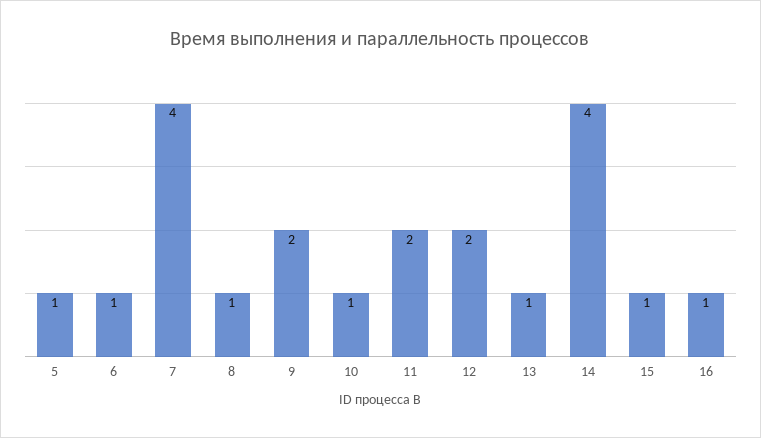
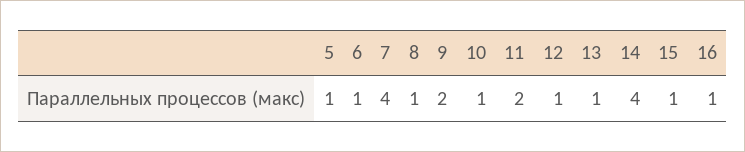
  {
    "5": 1,
    "6": 1,
    "7": 4,
    "8": 1,
    "9": 2,
    "10": 1,
    "11": 2,
-   "12": 2,
+   "12": 1,
    "13": 1,
    "14": 4,
    "15": 1,
    "16": 1
  }

